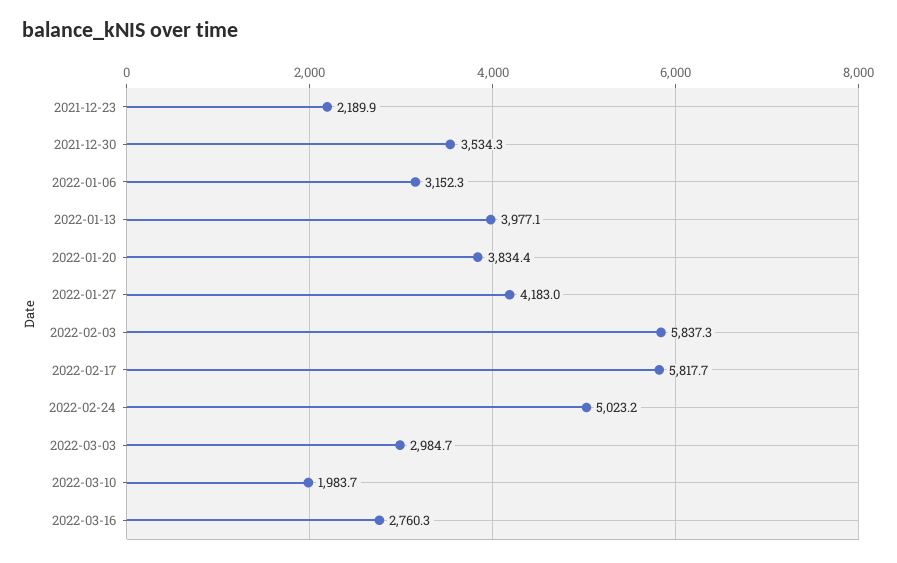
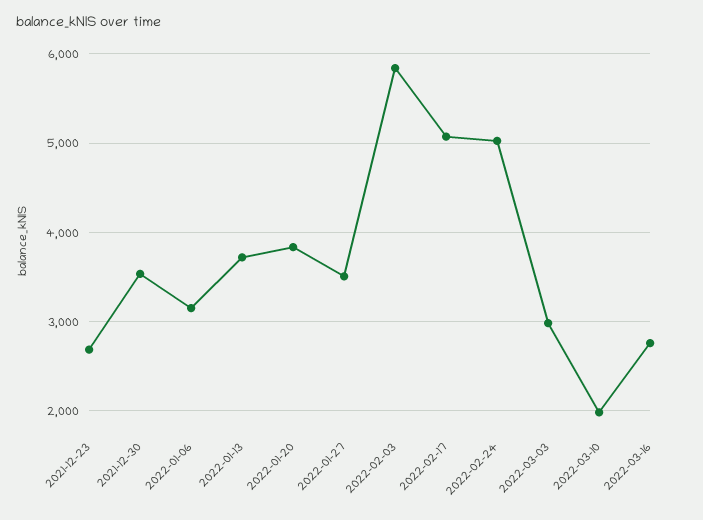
  {
-   "2021-12-23": 2189.9,
+   "2021-12-23": 2700,
    "2021-12-30": 3534.3,
    "2022-01-06": 3152.3,
-   "2022-01-13": 3977.1,
+   "2022-01-13": 3700,
    "2022-01-20": 3834.4,
-   "2022-01-27": 4183,
+   "2022-01-27": 3500,
    "2022-02-03": 5837.3,
-   "2022-02-17": 5817.7,
+   "2022-02-17": 5100,
    "2022-02-24": 5023.2,
    "2022-03-03": 2984.7,
    "2022-03-10": 1983.7,
    "2022-03-16": 2760.3
  }

